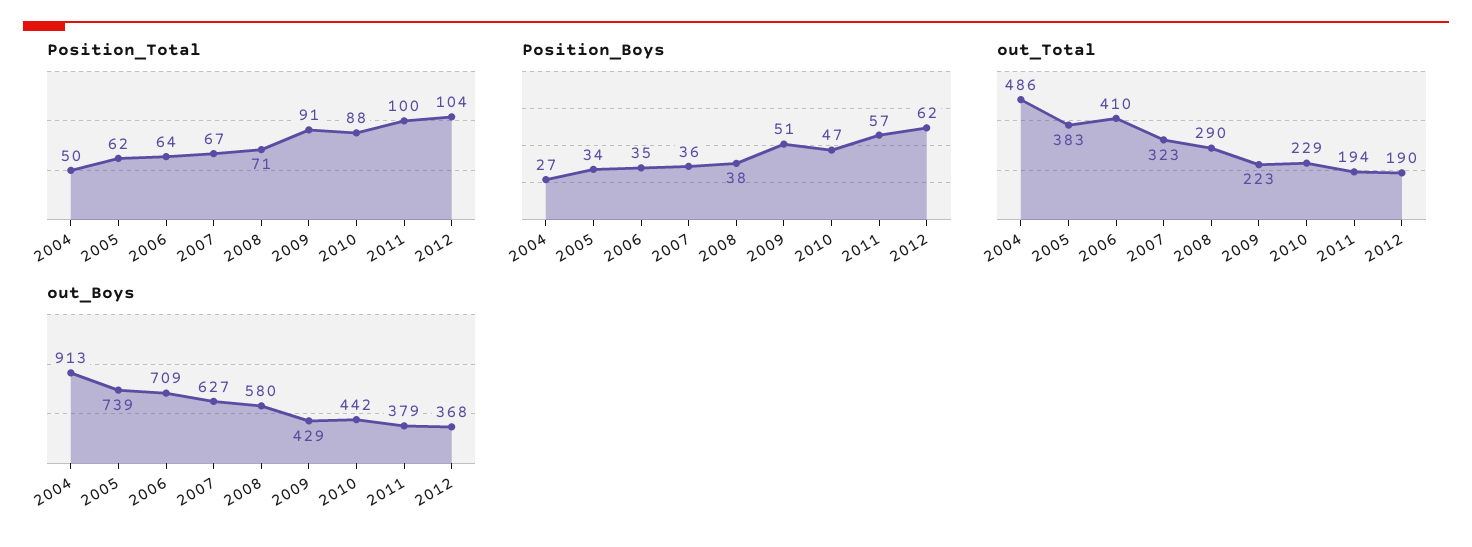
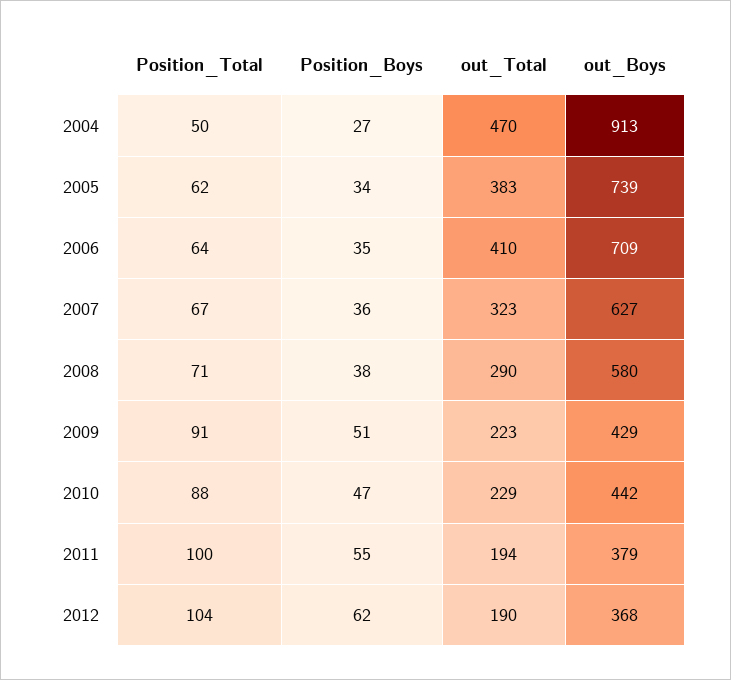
  {
    "Position_Total": {
      "2004": 50,
      "2005": 62,
      "2006": 64,
      "2007": 67,
      "2008": 71,
      "2009": 91,
      "2010": 88,
      "2011": 100,
      "2012": 104
    },
    "Position_Boys": {
      "2004": 27,
      "2005": 34,
      "2006": 35,
      "2007": 36,
      "2008": 38,
      "2009": 51,
      "2010": 47,
-     "2011": 57,
+     "2011": 55,
      "2012": 62
    },
    "out_Total": {
-     "2004": 486,
+     "2004": 470,
      "2005": 383,
      "2006": 410,
      "2007": 323,
      "2008": 290,
      "2009": 223,
      "2010": 229,
      "2011": 194,
      "2012": 190
    },
    "out_Boys": {
      "2004": 913,
      "2005": 739,
      "2006": 709,
      "2007": 627,
      "2008": 580,
      "2009": 429,
      "2010": 442,
      "2011": 379,
      "2012": 368
    }
  }

